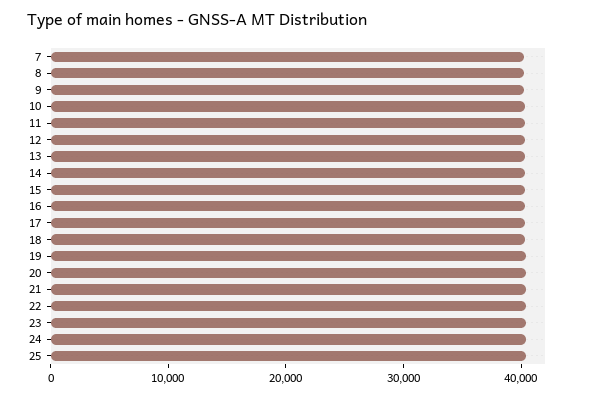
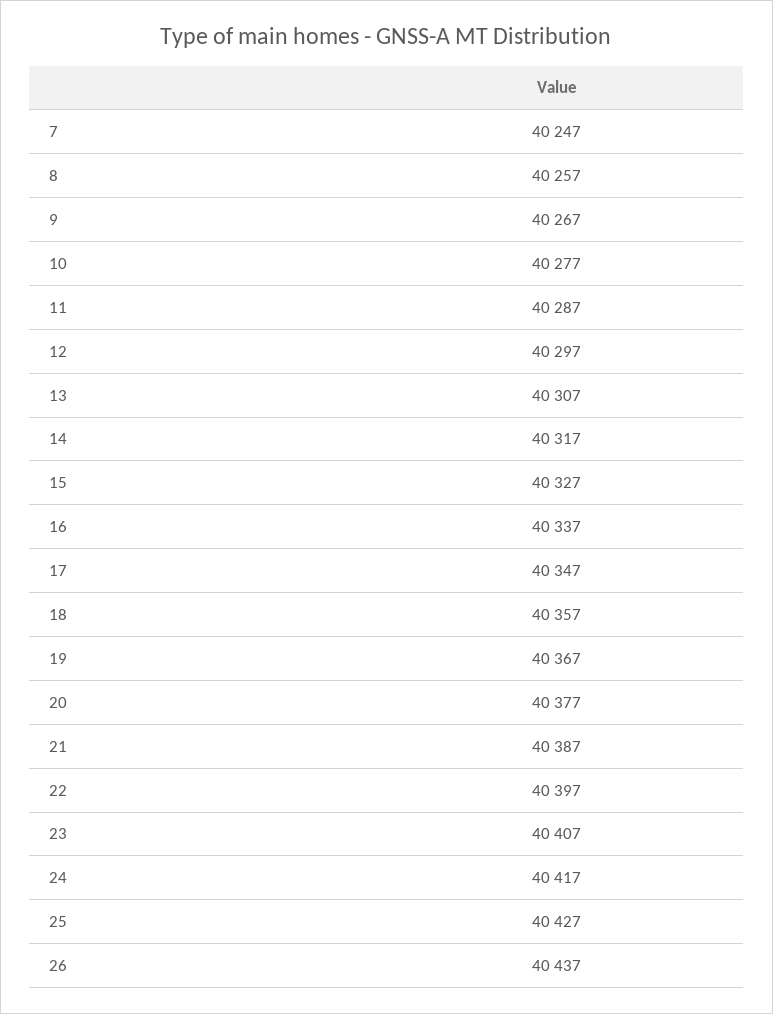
  {
    "7": 40247,
    "8": 40257,
    "9": 40267,
    "10": 40277,
    "11": 40287,
    "12": 40297,
    "13": 40307,
    "14": 40317,
    "15": 40327,
    "16": 40337,
    "17": 40347,
    "18": 40357,
    "19": 40367,
    "20": 40377,
    "21": 40387,
    "22": 40397,
    "23": 40407,
    "24": 40417,
-   "25": 40427
+   "25": 40427,
+   "26": 40437
  }

